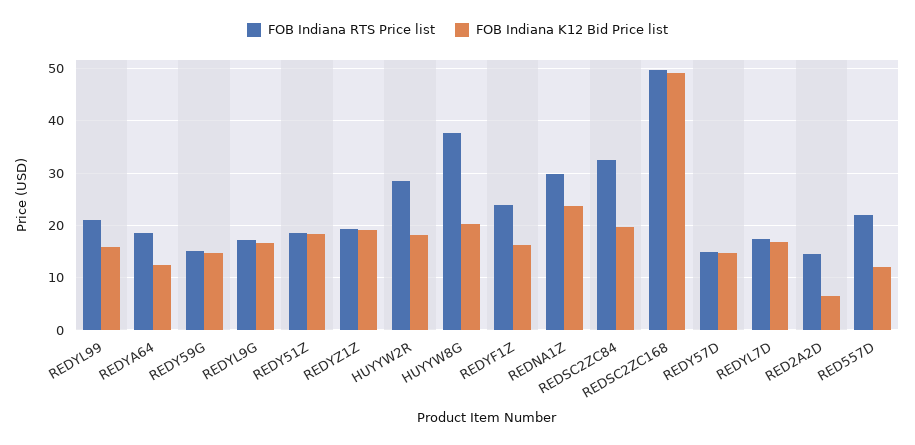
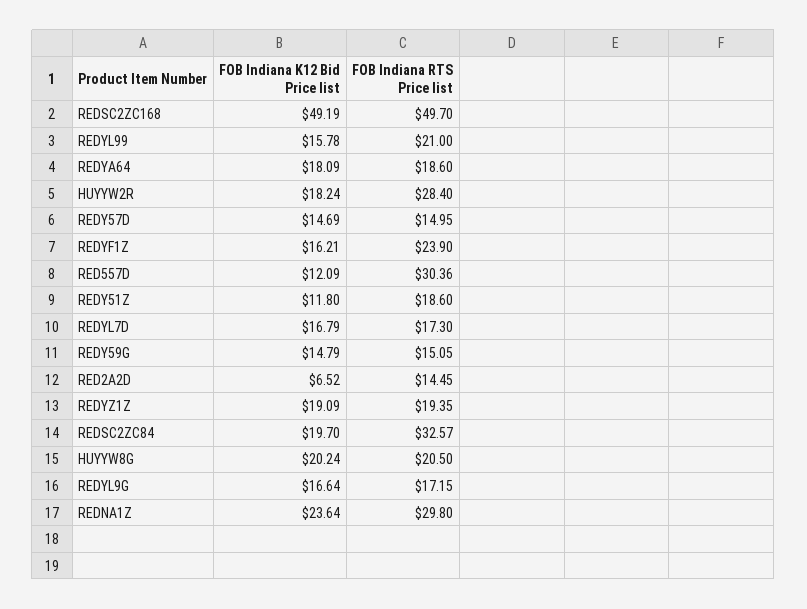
  {
    "FOB Indiana RTS Price list": {
      "REDYL99": 21,
      "REDYA64": 18.6,
      "REDY59G": 15.05,
      "REDYL9G": 17.15,
      "REDY51Z": 18.6,
      "REDYZ1Z": 19.35,
      "HUYYW2R": 28.4,
-     "HUYYW8G": 38,
+     "HUYYW8G": 20.5,
      "REDYF1Z": 23.9,
      "REDNA1Z": 29.8,
      "REDSC2ZC84": 32.57,
      "REDSC2ZC168": 49.7,
      "REDY57D": 14.95,
      "REDYL7D": 17.3,
      "RED2A2D": 14.45,
-     "RED557D": 22
+     "RED557D": 30.36
    },
    "FOB Indiana K12 Bid Price list": {
      "REDYL99": 15.78,
-     "REDYA64": 12,
+     "REDYA64": 18.09,
      "REDY59G": 14.79,
      "REDYL9G": 16.64,
-     "REDY51Z": 18,
+     "REDY51Z": 11.8,
      "REDYZ1Z": 19.09,
      "HUYYW2R": 18.24,
      "HUYYW8G": 20.24,
      "REDYF1Z": 16.21,
      "REDNA1Z": 23.64,
      "REDSC2ZC84": 19.7,
      "REDSC2ZC168": 49.19,
      "REDY57D": 14.69,
      "REDYL7D": 16.79,
      "RED2A2D": 6.52,
      "RED557D": 12.09
    }
  }

